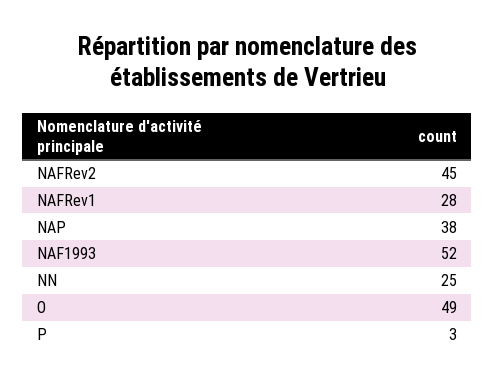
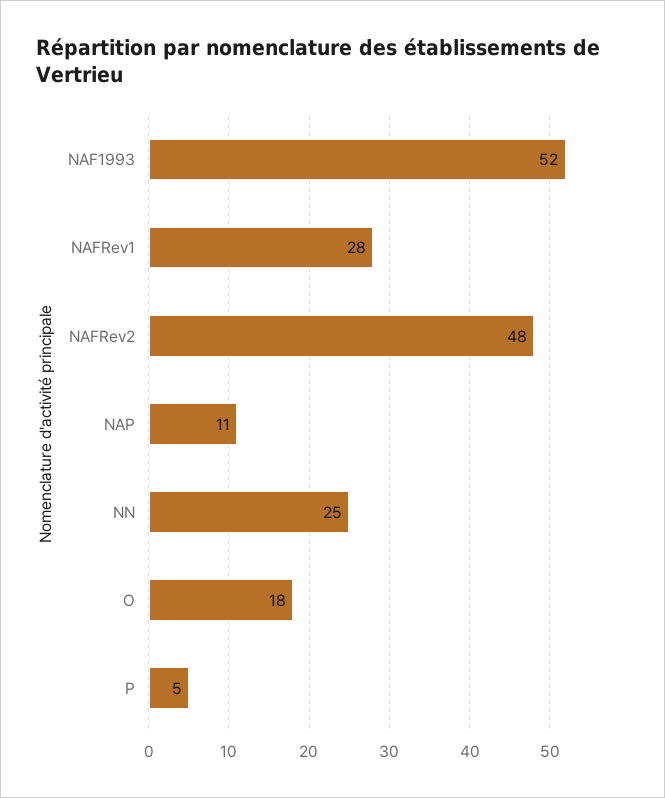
  {
-   "NAFRev2": 45,
+   "NAFRev2": 48,
    "NAFRev1": 28,
-   "NAP": 38,
+   "NAP": 11,
    "NAF1993": 52,
    "NN": 25,
-   "O": 49,
+   "O": 18,
-   "P": 3
+   "P": 5
  }

